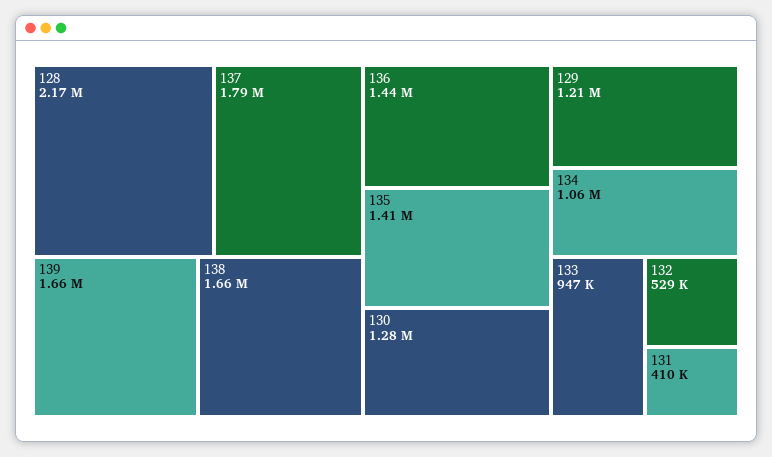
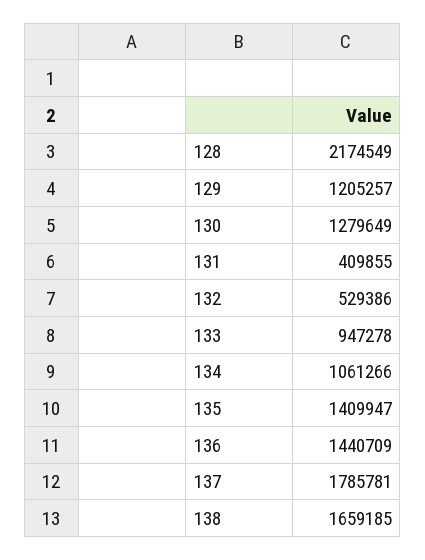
  {
    "128": 2174549,
    "137": 1785781,
-   "139": 1660000,
    "138": 1659185,
    "136": 1440709,
    "135": 1409947,
    "130": 1279649,
    "129": 1205257,
    "134": 1061266,
    "133": 947278,
    "132": 529386,
    "131": 409855
  }

